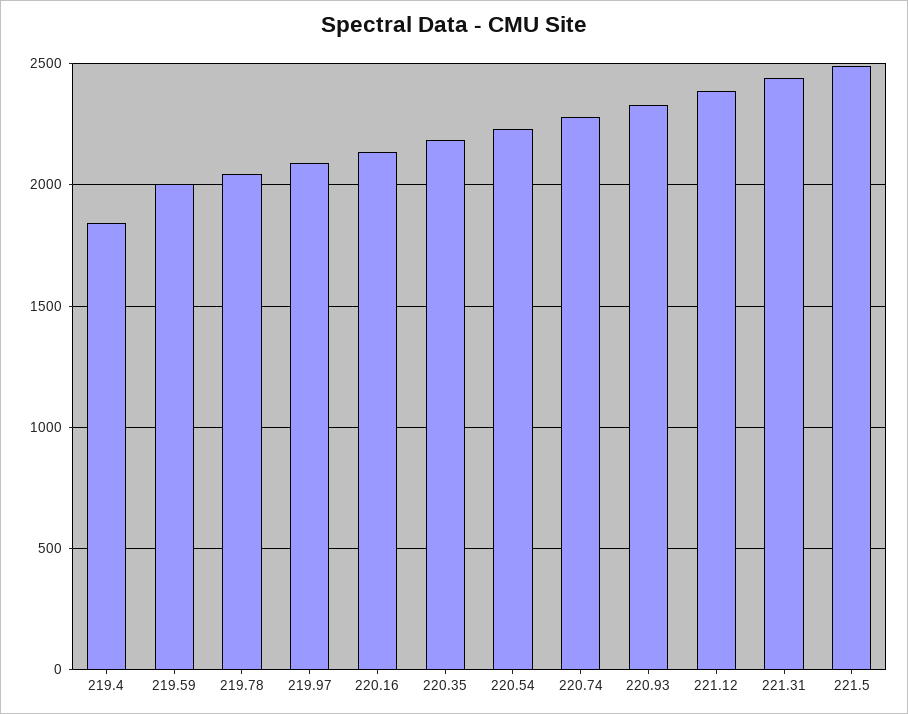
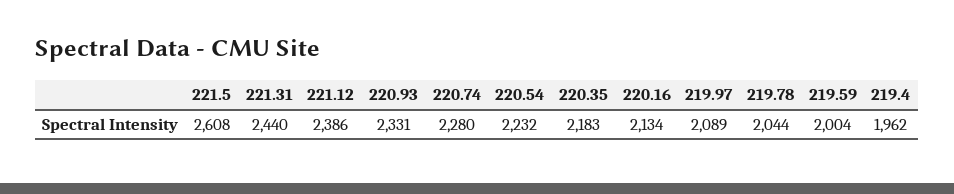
  {
-   "219.4": 1850,
+   "219.4": 1962,
    "219.59": 2004,
    "219.78": 2044,
    "219.97": 2089,
    "220.16": 2134,
    "220.35": 2183,
    "220.54": 2232,
    "220.74": 2280,
    "220.93": 2331,
    "221.12": 2386,
    "221.31": 2440,
-   "221.5": 2500
+   "221.5": 2608
  }

